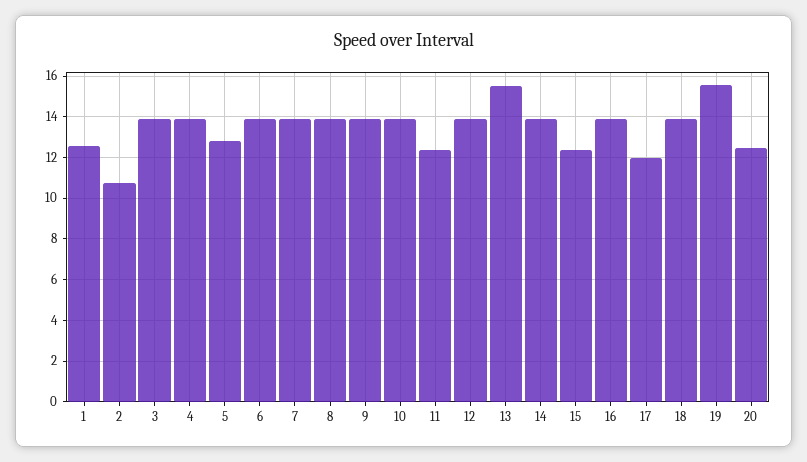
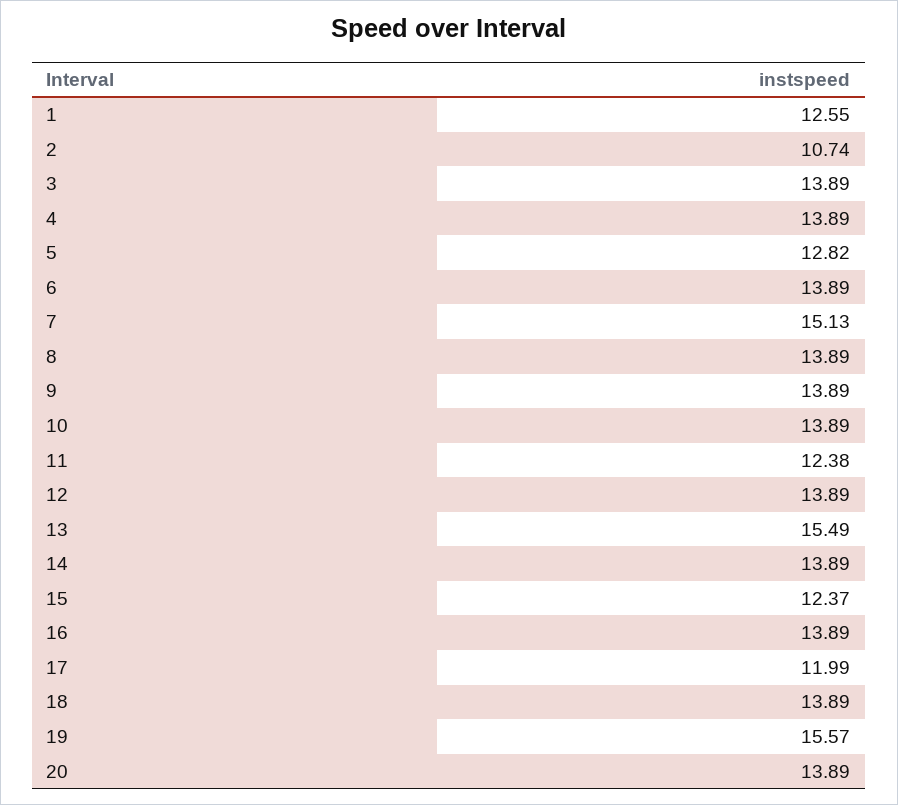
  {
    "1": 12.55,
    "2": 10.74,
    "3": 13.89,
    "4": 13.89,
    "5": 12.82,
    "6": 13.89,
-   "7": 14,
+   "7": 15.13,
    "8": 13.89,
    "9": 13.89,
    "10": 13.89,
    "11": 12.38,
    "12": 13.89,
    "13": 15.49,
    "14": 13.89,
    "15": 12.37,
    "16": 13.89,
    "17": 11.99,
    "18": 13.89,
    "19": 15.57,
-   "20": 12.5
+   "20": 13.89
  }

